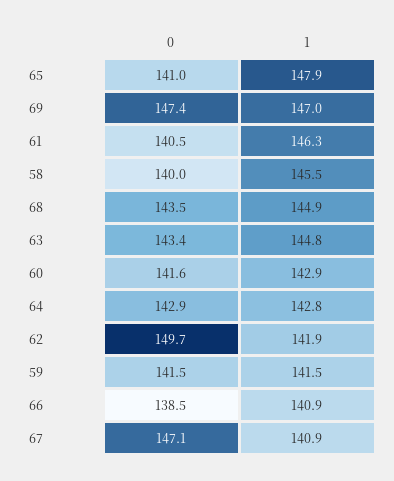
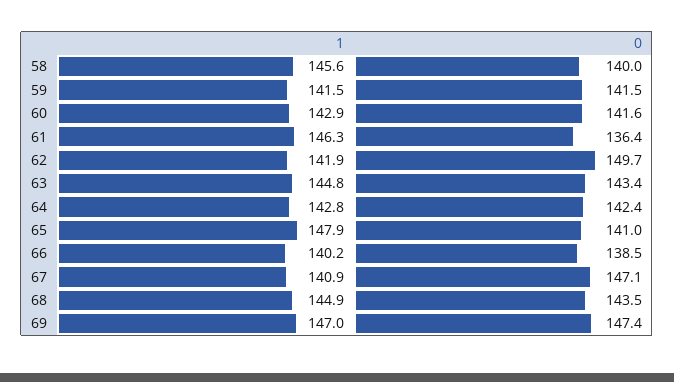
  {
    "0": {
      "65": 141,
      "69": 147.4,
-     "61": 140.5,
+     "61": 136.4,
      "58": 140,
      "68": 143.5,
      "63": 143.4,
      "60": 141.6,
-     "64": 142.9,
+     "64": 142.4,
      "62": 149.7,
      "59": 141.5,
      "66": 138.5,
      "67": 147.1
    },
    "1": {
      "65": 147.9,
      "69": 147,
      "61": 146.3,
-     "58": 145.5,
+     "58": 145.6,
      "68": 144.9,
      "63": 144.8,
      "60": 142.9,
      "64": 142.8,
      "62": 141.9,
      "59": 141.5,
-     "66": 140.9,
+     "66": 140.2,
      "67": 140.9
    }
  }

